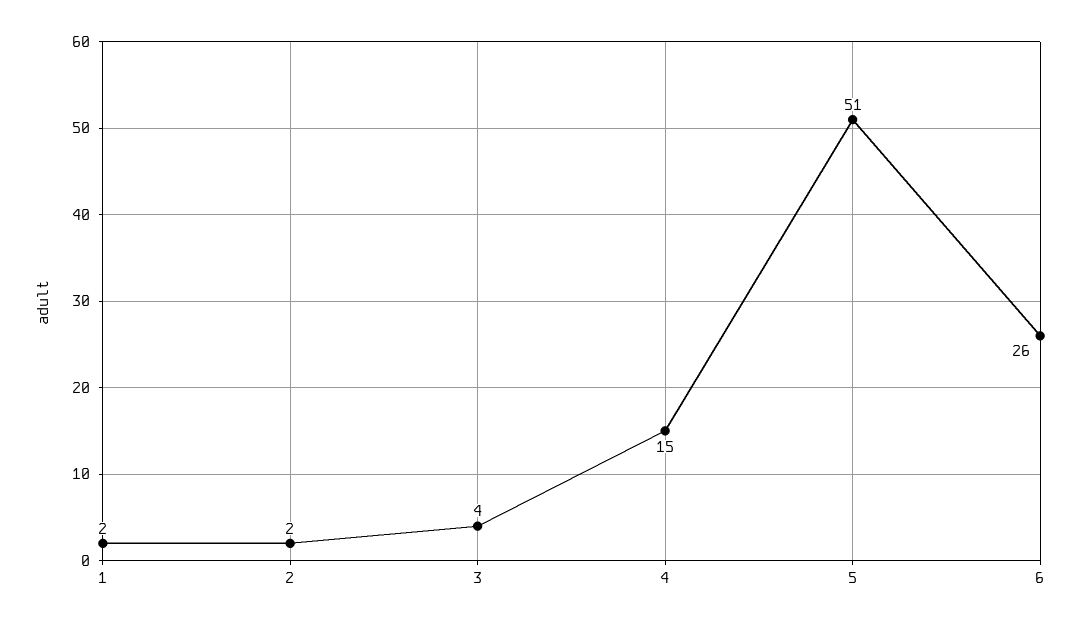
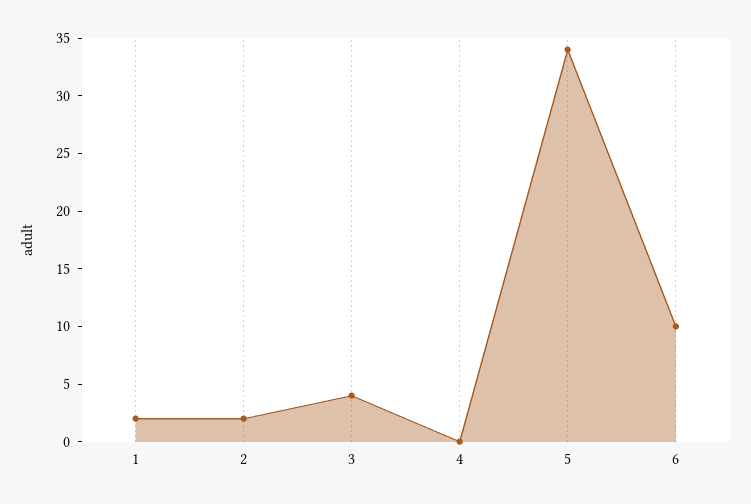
  {
    "1": 2,
    "2": 2,
    "3": 4,
-   "4": 15,
+   "4": 0,
-   "5": 51,
+   "5": 34,
-   "6": 26
+   "6": 10
  }

